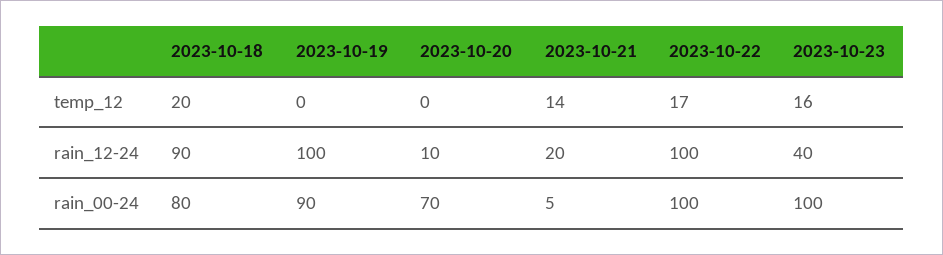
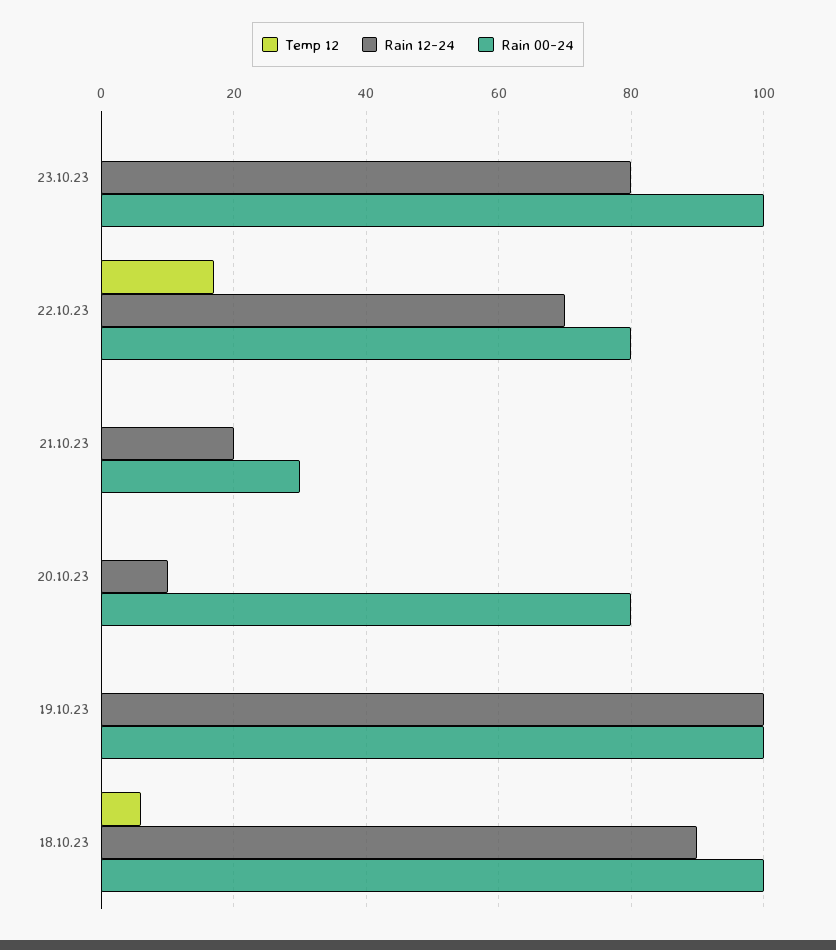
  {
    "temp_12": {
-     "2023-10-18": 20,
+     "2023-10-18": 5,
      "2023-10-19": 0,
      "2023-10-20": 0,
-     "2023-10-21": 14,
+     "2023-10-21": 0,
      "2023-10-22": 17,
-     "2023-10-23": 16
+     "2023-10-23": 0
    },
    "rain_12-24": {
      "2023-10-18": 90,
      "2023-10-19": 100,
      "2023-10-20": 10,
      "2023-10-21": 20,
-     "2023-10-22": 100,
+     "2023-10-22": 70,
-     "2023-10-23": 40
+     "2023-10-23": 80
    },
    "rain_00-24": {
-     "2023-10-18": 80,
+     "2023-10-18": 100,
-     "2023-10-19": 90,
+     "2023-10-19": 100,
-     "2023-10-20": 70,
+     "2023-10-20": 80,
-     "2023-10-21": 5,
+     "2023-10-21": 30,
-     "2023-10-22": 100,
+     "2023-10-22": 80,
      "2023-10-23": 100
    }
  }

